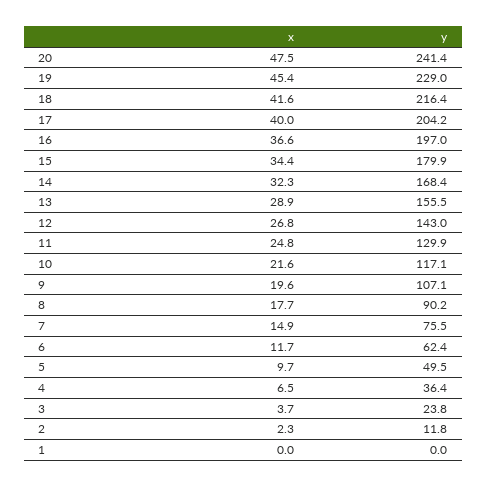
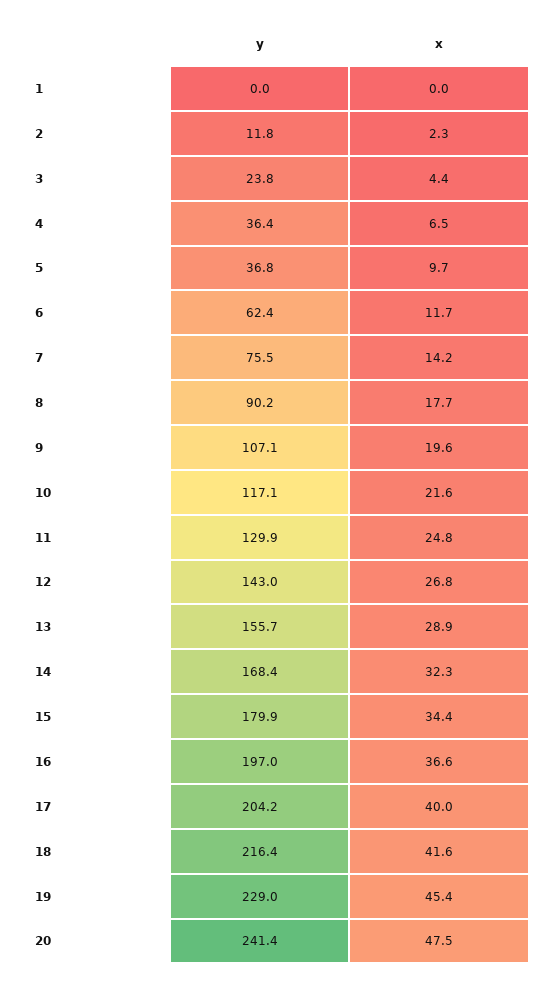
  {
    "x": {
      "20": 47.5,
      "19": 45.4,
      "18": 41.6,
      "17": 40,
      "16": 36.6,
      "15": 34.4,
      "14": 32.3,
      "13": 28.9,
      "12": 26.8,
      "11": 24.8,
      "10": 21.6,
      "9": 19.6,
      "8": 17.7,
-     "7": 14.9,
+     "7": 14.2,
      "6": 11.7,
      "5": 9.7,
      "4": 6.5,
-     "3": 3.7,
+     "3": 4.4,
      "2": 2.3,
      "1": 0
    },
    "y": {
      "20": 241.4,
      "19": 229,
      "18": 216.4,
      "17": 204.2,
      "16": 197,
      "15": 179.9,
      "14": 168.4,
-     "13": 155.5,
+     "13": 155.7,
      "12": 143,
      "11": 129.9,
      "10": 117.1,
      "9": 107.1,
      "8": 90.2,
      "7": 75.5,
      "6": 62.4,
-     "5": 49.5,
+     "5": 36.8,
      "4": 36.4,
      "3": 23.8,
      "2": 11.8,
      "1": 0
    }
  }

